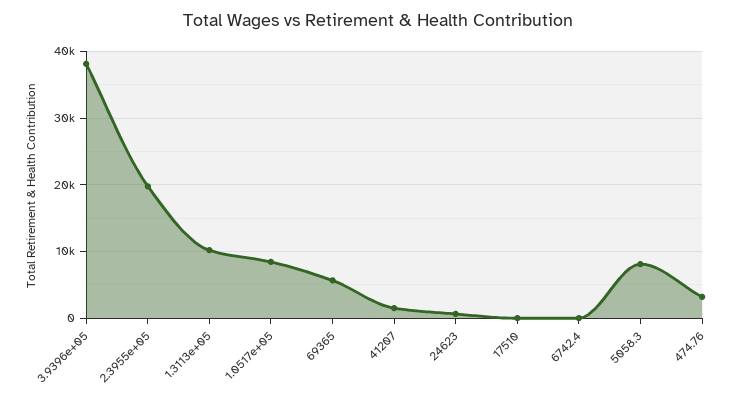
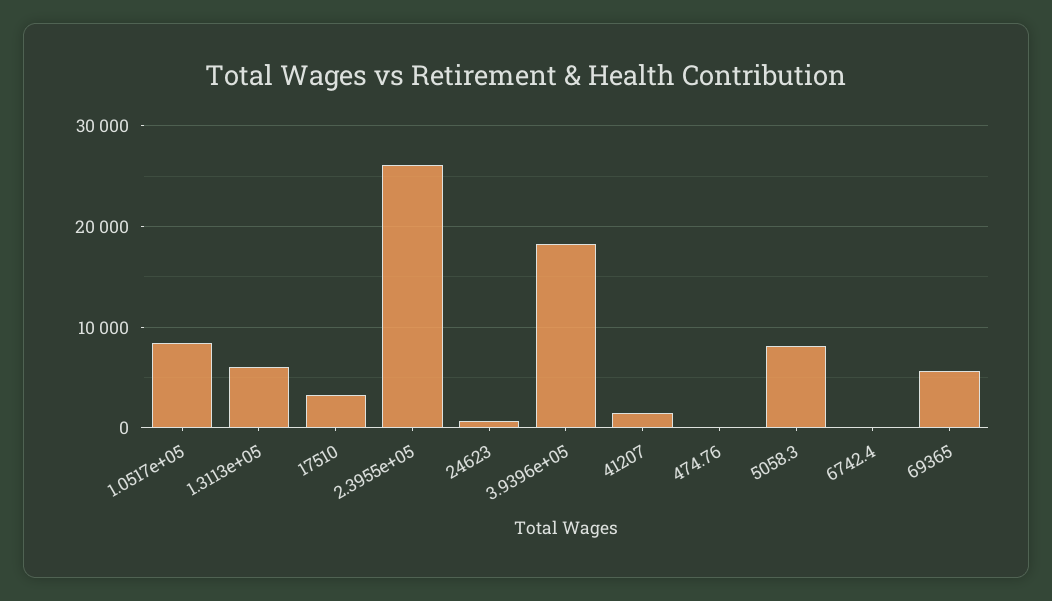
  {
-   "3.9396e+05": 38000,
+   "3.9396e+05": 18000,
-   "2.3955e+05": 20000,
+   "2.3955e+05": 26000,
-   "1.3113e+05": 10000,
+   "1.3113e+05": 6000,
    "1.0517e+05": 8000,
    "69365": 6000,
    "41207": 2000,
    "24623": 1000,
-   "17510": 0,
+   "17510": 3000,
    "6742.4": 0,
    "5058.3": 8000,
-   "474.76": 3000
+   "474.76": 0
  }

